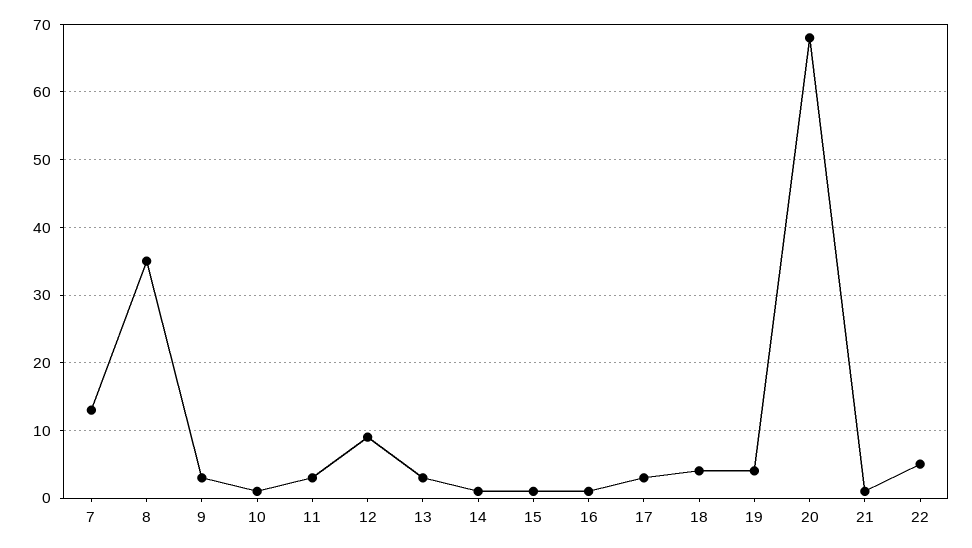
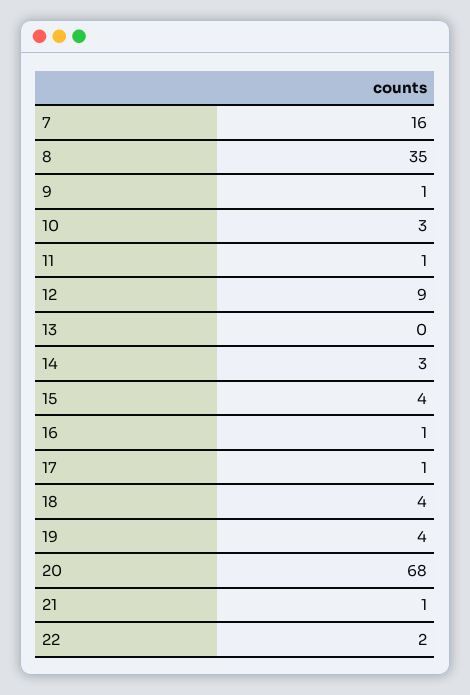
  {
-   "7": 13,
+   "7": 16,
    "8": 35,
-   "9": 3,
+   "9": 1,
-   "10": 1,
+   "10": 3,
-   "11": 3,
+   "11": 1,
    "12": 9,
-   "13": 3,
+   "13": 0,
-   "14": 1,
+   "14": 3,
-   "15": 1,
+   "15": 4,
    "16": 1,
-   "17": 3,
+   "17": 1,
    "18": 4,
    "19": 4,
    "20": 68,
    "21": 1,
-   "22": 5
+   "22": 2
  }

